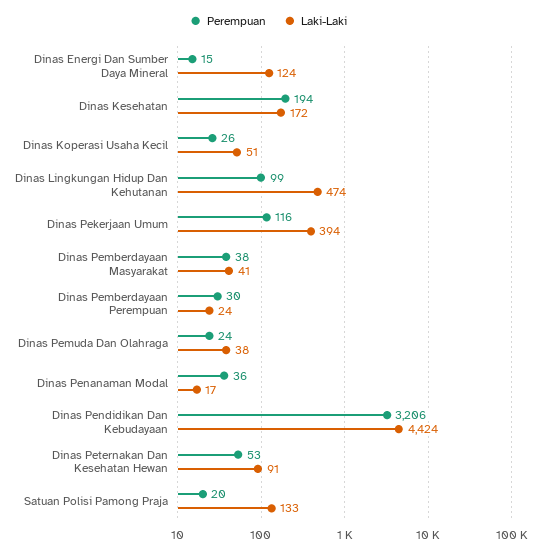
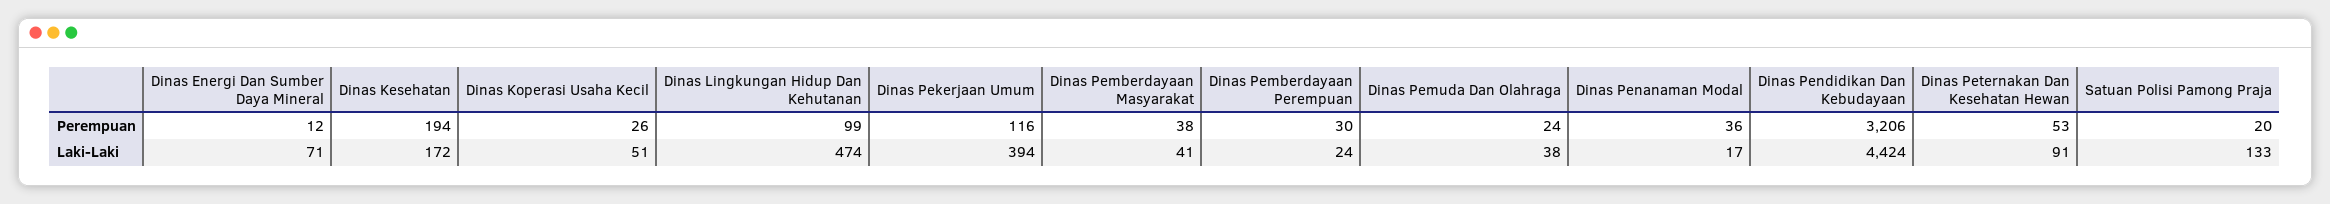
  {
    "Perempuan": {
-     "Dinas Energi Dan Sumber Daya Mineral": 15,
+     "Dinas Energi Dan Sumber Daya Mineral": 12,
      "Dinas Kesehatan": 194,
      "Dinas Koperasi Usaha Kecil": 26,
      "Dinas Lingkungan Hidup Dan Kehutanan": 99,
      "Dinas Pekerjaan Umum": 116,
      "Dinas Pemberdayaan Masyarakat": 38,
      "Dinas Pemberdayaan Perempuan": 30,
      "Dinas Pemuda Dan Olahraga": 24,
      "Dinas Penanaman Modal": 36,
      "Dinas Pendidikan Dan Kebudayaan": 3206,
      "Dinas Peternakan Dan Kesehatan Hewan": 53,
      "Satuan Polisi Pamong Praja": 20
    },
    "Laki-Laki": {
-     "Dinas Energi Dan Sumber Daya Mineral": 124,
+     "Dinas Energi Dan Sumber Daya Mineral": 71,
      "Dinas Kesehatan": 172,
      "Dinas Koperasi Usaha Kecil": 51,
      "Dinas Lingkungan Hidup Dan Kehutanan": 474,
      "Dinas Pekerjaan Umum": 394,
      "Dinas Pemberdayaan Masyarakat": 41,
      "Dinas Pemberdayaan Perempuan": 24,
      "Dinas Pemuda Dan Olahraga": 38,
      "Dinas Penanaman Modal": 17,
      "Dinas Pendidikan Dan Kebudayaan": 4424,
      "Dinas Peternakan Dan Kesehatan Hewan": 91,
      "Satuan Polisi Pamong Praja": 133
    }
  }

